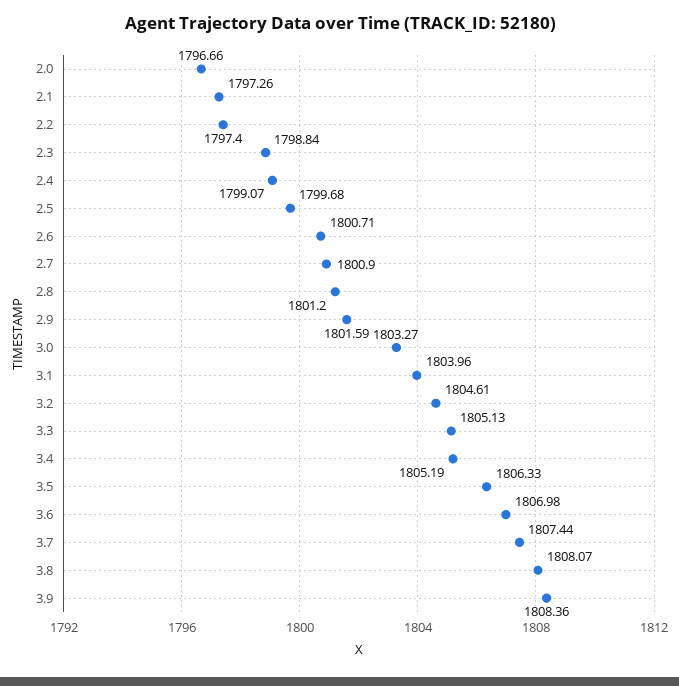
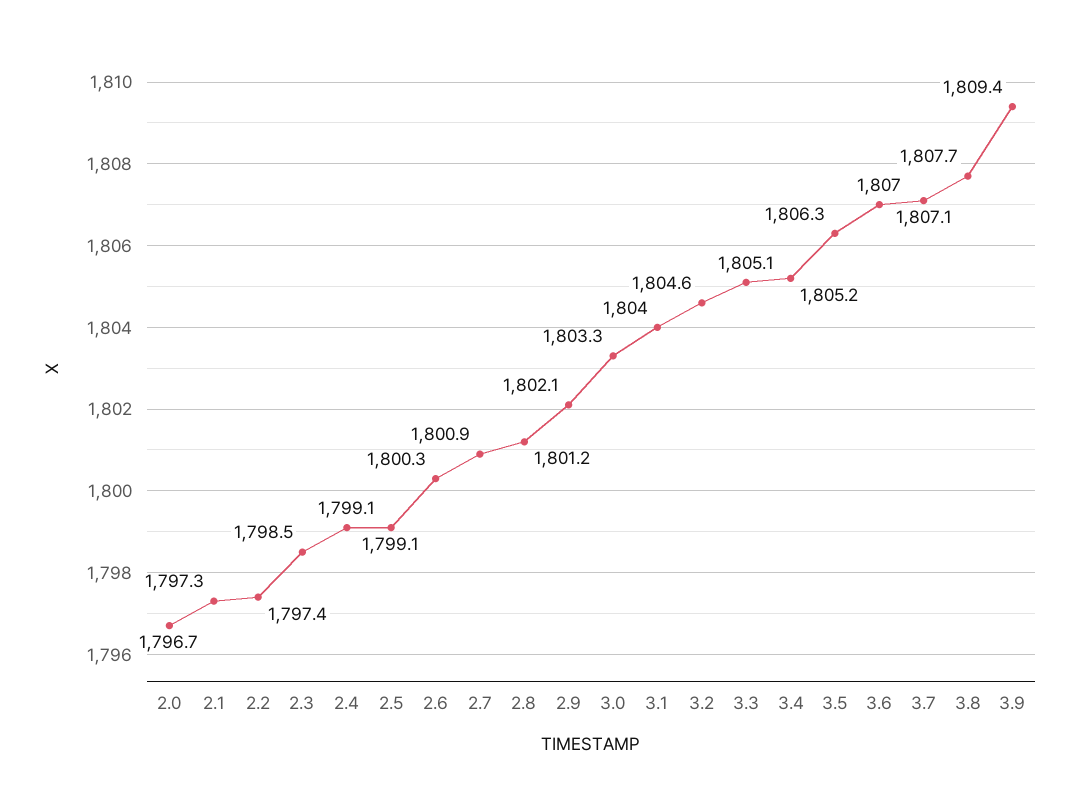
  {
    "2.0": 1796.66,
    "2.1": 1797.26,
    "2.2": 1797.4,
-   "2.3": 1798.84,
+   "2.3": 1798.5,
    "2.4": 1799.07,
-   "2.5": 1799.68,
+   "2.5": 1799.1,
-   "2.6": 1800.71,
+   "2.6": 1800.3,
    "2.7": 1800.9,
    "2.8": 1801.2,
-   "2.9": 1801.59,
+   "2.9": 1802.1,
    "3.0": 1803.27,
    "3.1": 1803.96,
    "3.2": 1804.61,
    "3.3": 1805.13,
    "3.4": 1805.19,
    "3.5": 1806.33,
    "3.6": 1806.98,
-   "3.7": 1807.44,
+   "3.7": 1807.1,
-   "3.8": 1808.07,
+   "3.8": 1807.7,
-   "3.9": 1808.36
+   "3.9": 1809.4
  }

